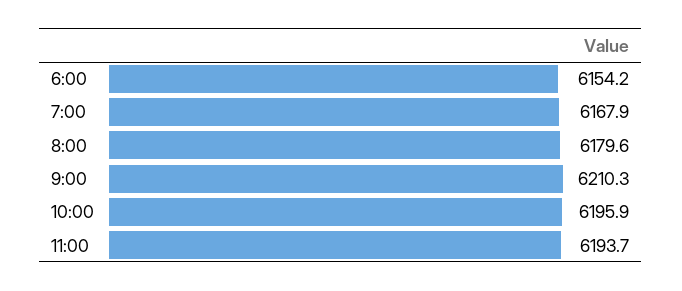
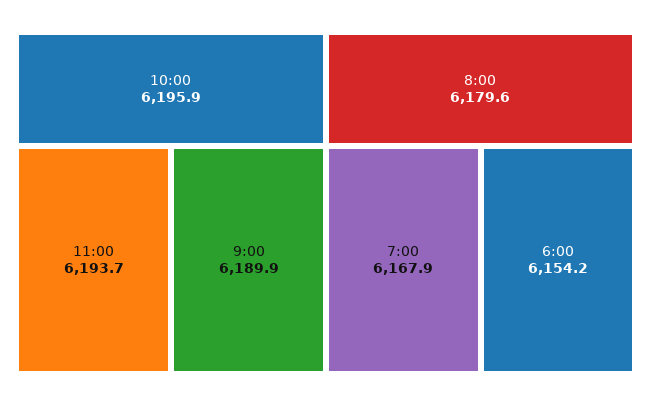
  {
    "6:00": 6154.2,
    "7:00": 6167.9,
    "8:00": 6179.6,
-   "9:00": 6210.3,
+   "9:00": 6189.9,
    "10:00": 6195.9,
    "11:00": 6193.7
  }

